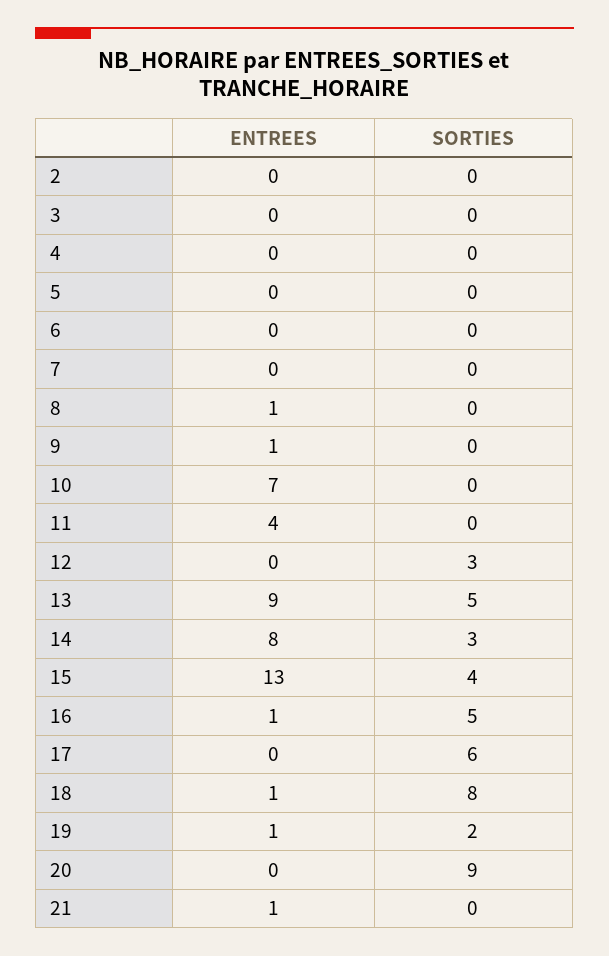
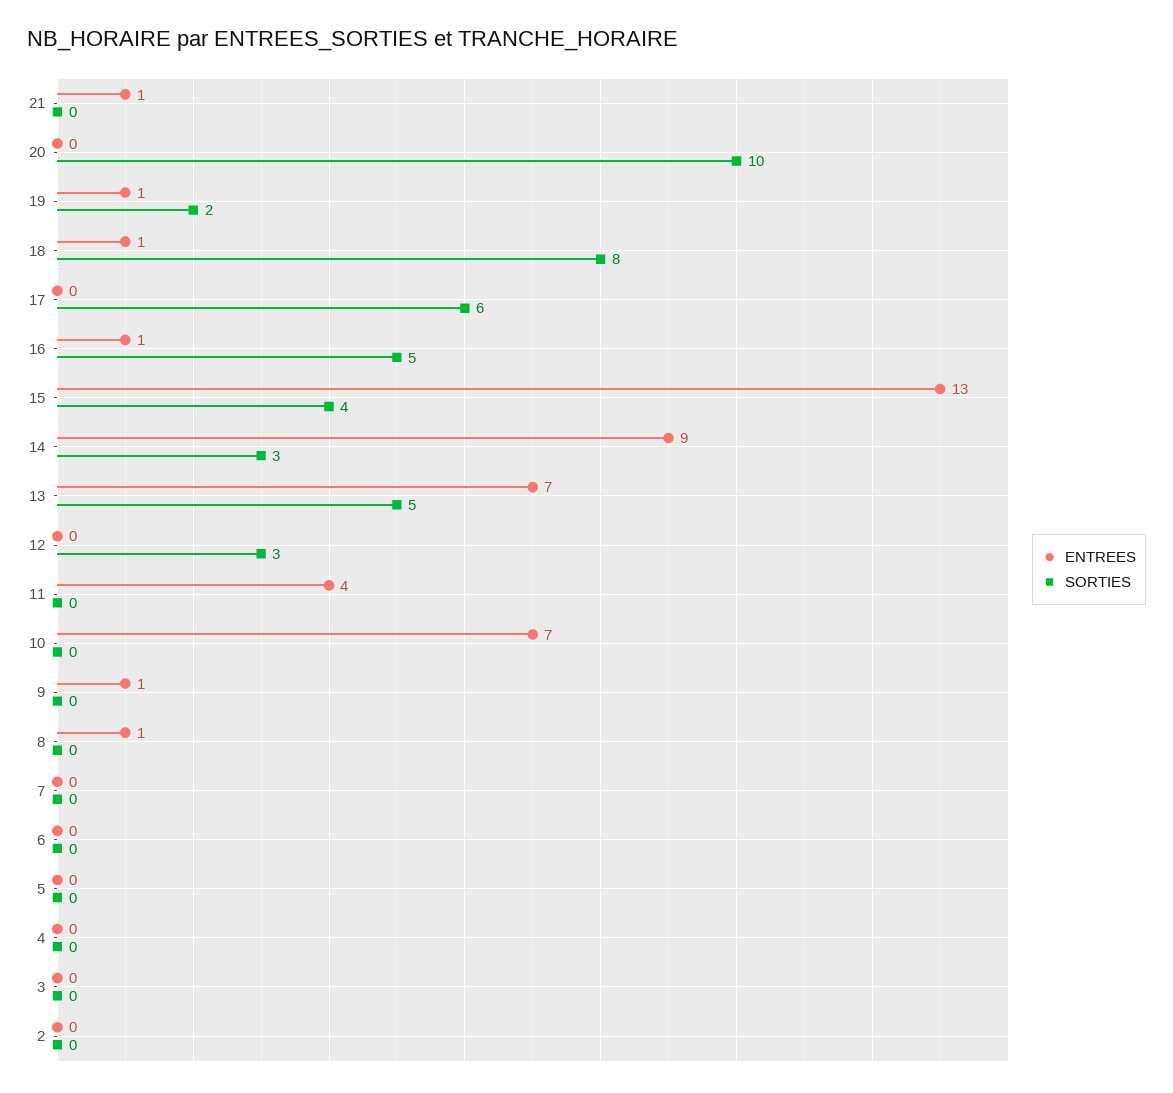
  {
    "ENTREES": {
      "2": 0,
      "3": 0,
      "4": 0,
      "5": 0,
      "6": 0,
      "7": 0,
      "8": 1,
      "9": 1,
      "10": 7,
      "11": 4,
      "12": 0,
-     "13": 9,
+     "13": 7,
-     "14": 8,
+     "14": 9,
      "15": 13,
      "16": 1,
      "17": 0,
      "18": 1,
      "19": 1,
      "20": 0,
      "21": 1
    },
    "SORTIES": {
      "2": 0,
      "3": 0,
      "4": 0,
      "5": 0,
      "6": 0,
      "7": 0,
      "8": 0,
      "9": 0,
      "10": 0,
      "11": 0,
      "12": 3,
      "13": 5,
      "14": 3,
      "15": 4,
      "16": 5,
      "17": 6,
      "18": 8,
      "19": 2,
-     "20": 9,
+     "20": 10,
      "21": 0
    }
  }

